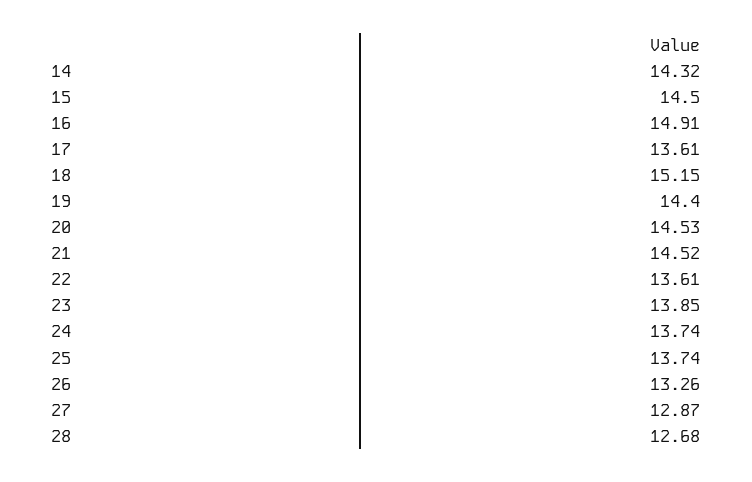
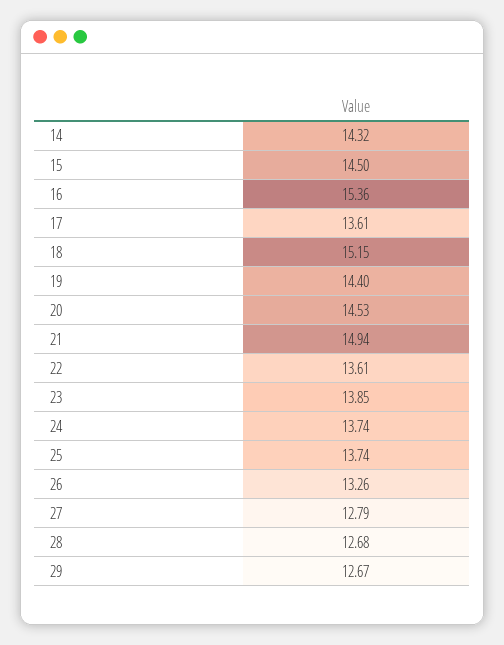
  {
    "14": 14.32,
    "15": 14.5,
-   "16": 14.91,
+   "16": 15.36,
    "17": 13.61,
    "18": 15.15,
    "19": 14.4,
    "20": 14.53,
-   "21": 14.52,
+   "21": 14.94,
    "22": 13.61,
    "23": 13.85,
    "24": 13.74,
    "25": 13.74,
    "26": 13.26,
-   "27": 12.87,
+   "27": 12.79,
-   "28": 12.68
+   "28": 12.68,
+   "29": 12.67
  }

